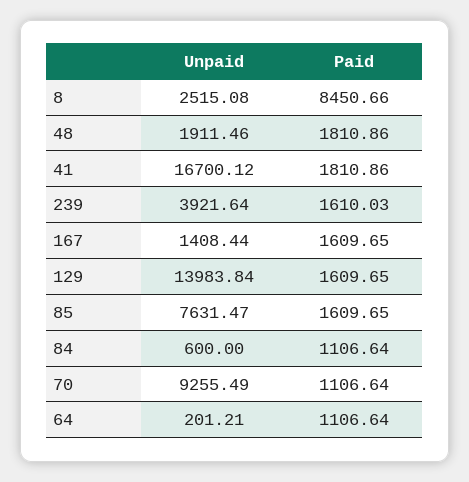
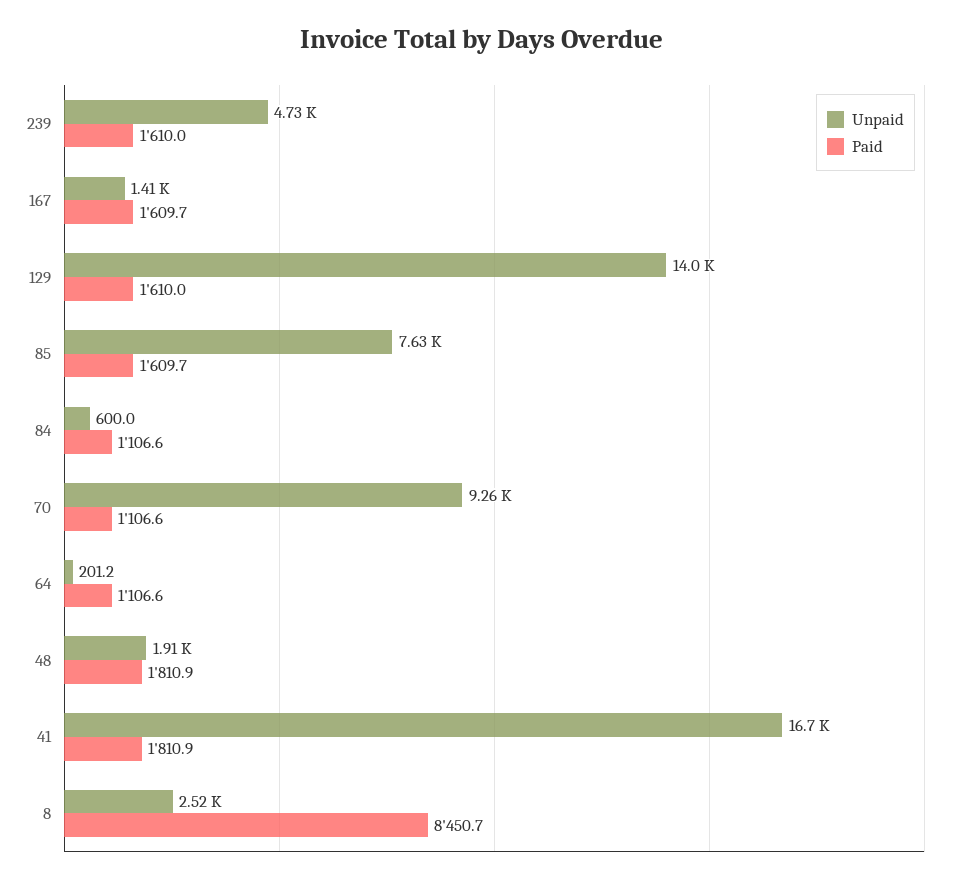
  {
    "Unpaid": {
      "8": 2515.08,
      "48": 1911.46,
      "41": 16700.12,
-     "239": 3921.64,
+     "239": 4730,
      "167": 1408.44,
      "129": 13983.84,
      "85": 7631.47,
      "84": 600,
      "70": 9255.49,
      "64": 201.21
    },
    "Paid": {
      "8": 8450.66,
      "48": 1810.86,
      "41": 1810.86,
      "239": 1610.03,
      "167": 1609.65,
-     "129": 1609.65,
+     "129": 1610,
      "85": 1609.65,
      "84": 1106.64,
      "70": 1106.64,
      "64": 1106.64
    }
  }

